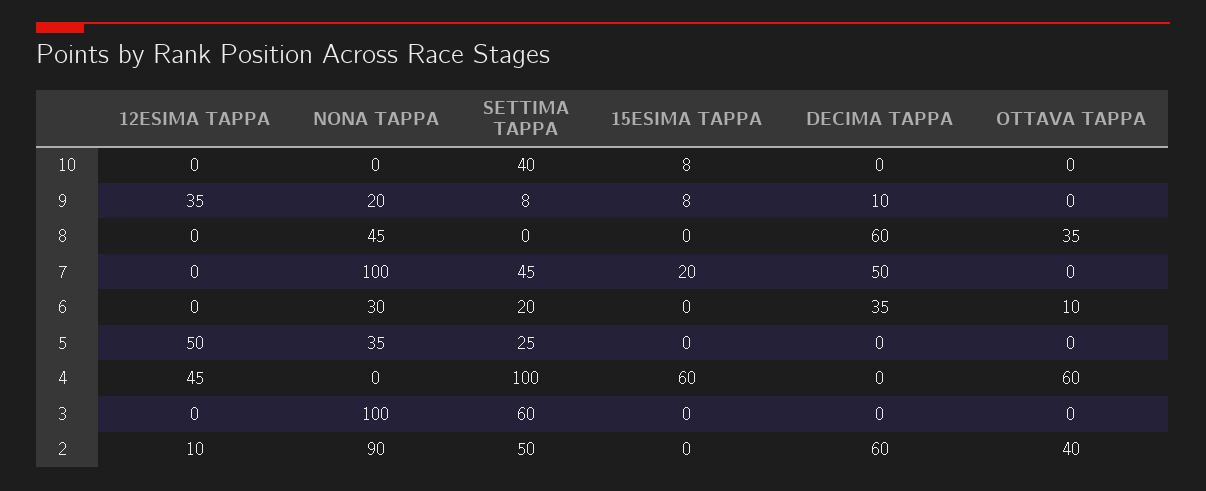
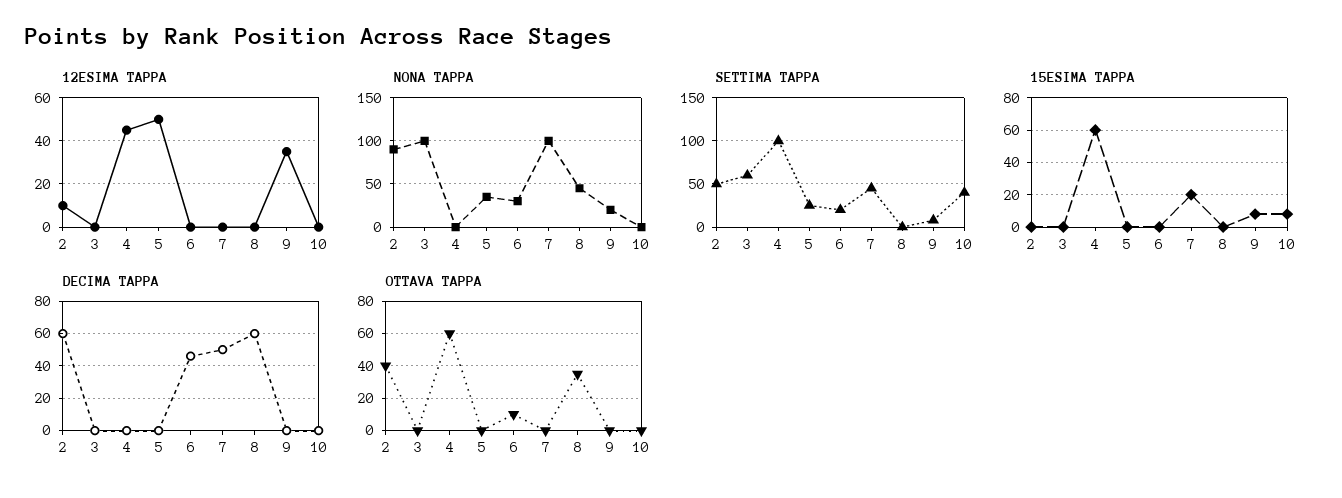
  {
    "12ESIMA TAPPA": {
      "10": 0,
      "9": 35,
      "8": 0,
      "7": 0,
      "6": 0,
      "5": 50,
      "4": 45,
      "3": 0,
      "2": 10
    },
    "NONA TAPPA": {
      "10": 0,
      "9": 20,
      "8": 45,
      "7": 100,
      "6": 30,
      "5": 35,
      "4": 0,
      "3": 100,
      "2": 90
    },
    "SETTIMA TAPPA": {
      "10": 40,
      "9": 8,
      "8": 0,
      "7": 45,
      "6": 20,
      "5": 25,
      "4": 100,
      "3": 60,
      "2": 50
    },
    "15ESIMA TAPPA": {
      "10": 8,
      "9": 8,
      "8": 0,
      "7": 20,
      "6": 0,
      "5": 0,
      "4": 60,
      "3": 0,
      "2": 0
    },
    "DECIMA TAPPA": {
      "10": 0,
-     "9": 10,
+     "9": 0,
      "8": 60,
      "7": 50,
-     "6": 35,
+     "6": 45,
      "5": 0,
      "4": 0,
      "3": 0,
      "2": 60
    },
    "OTTAVA TAPPA": {
      "10": 0,
      "9": 0,
      "8": 35,
      "7": 0,
      "6": 10,
      "5": 0,
      "4": 60,
      "3": 0,
      "2": 40
    }
  }

